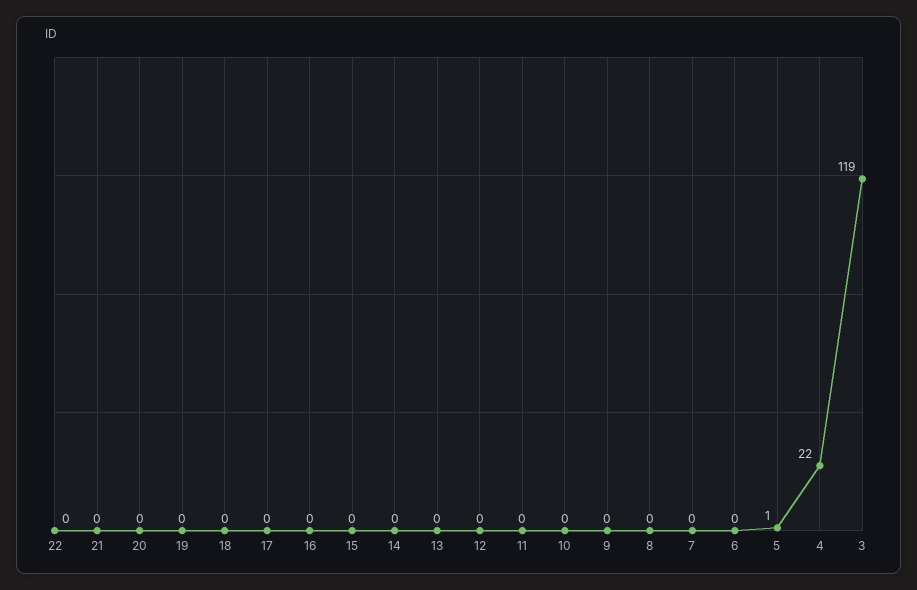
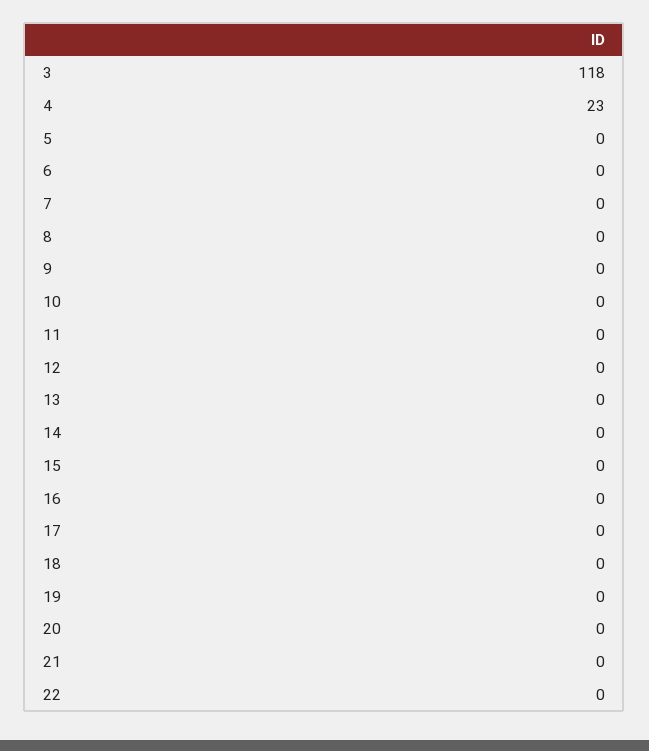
  {
    "22": 0,
    "21": 0,
    "20": 0,
    "19": 0,
    "18": 0,
    "17": 0,
    "16": 0,
    "15": 0,
    "14": 0,
    "13": 0,
    "12": 0,
    "11": 0,
    "10": 0,
    "9": 0,
    "8": 0,
    "7": 0,
    "6": 0,
-   "5": 1,
+   "5": 0,
-   "4": 22,
+   "4": 23,
-   "3": 119
+   "3": 118
  }

